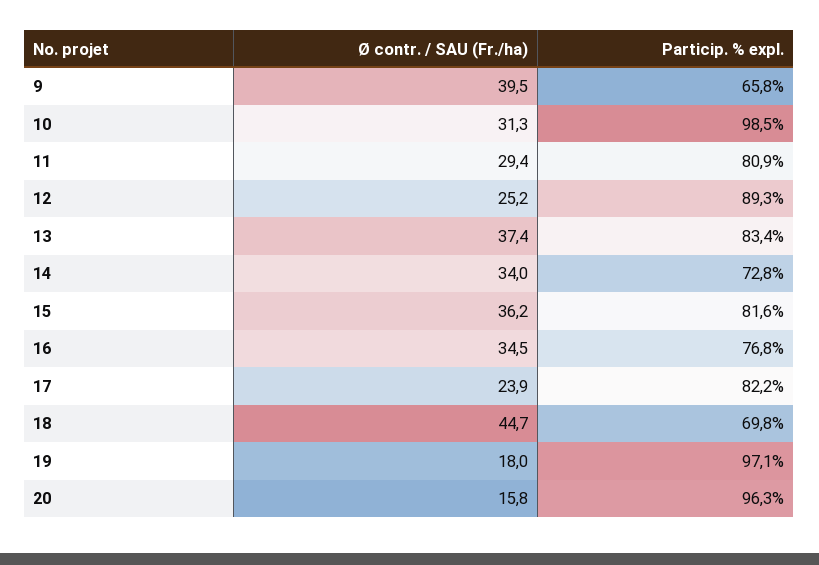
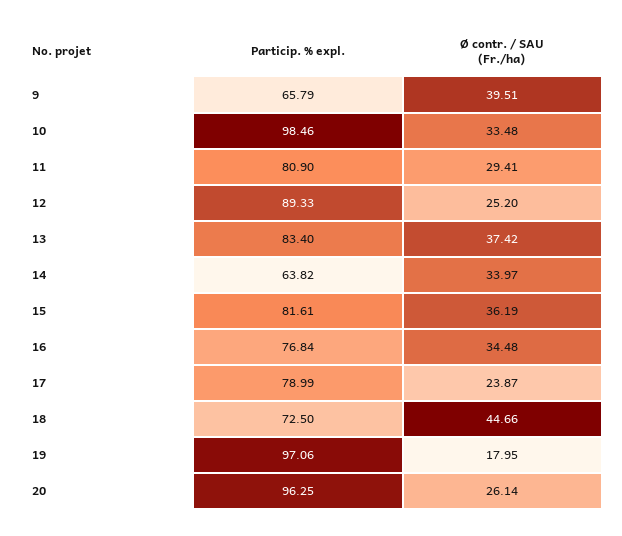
  {
    "Ø contr. / SAU (Fr./ha)": {
      "9": 39.51,
-     "10": 31.3,
+     "10": 33.48,
      "11": 29.41,
      "12": 25.2,
      "13": 37.42,
      "14": 33.97,
      "15": 36.19,
      "16": 34.48,
      "17": 23.87,
      "18": 44.66,
      "19": 17.95,
-     "20": 15.8
+     "20": 26.14
    },
    "Particip. % expl.": {
      "9": 65.79,
      "10": 98.46,
      "11": 80.9,
      "12": 89.33,
      "13": 83.4,
-     "14": 72.8,
+     "14": 63.82,
      "15": 81.61,
      "16": 76.84,
-     "17": 82.2,
+     "17": 78.99,
-     "18": 69.8,
+     "18": 72.5,
      "19": 97.06,
      "20": 96.25
    }
  }

